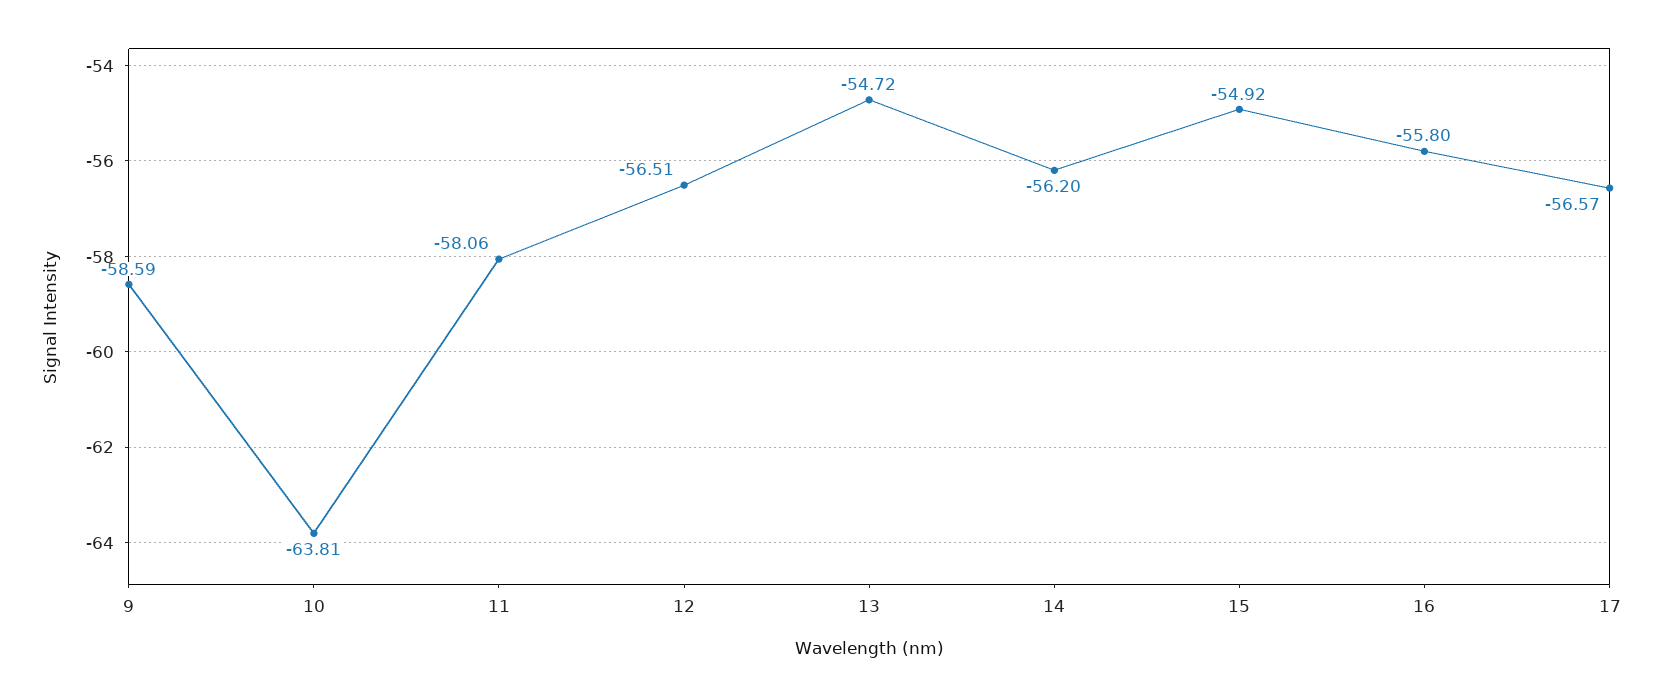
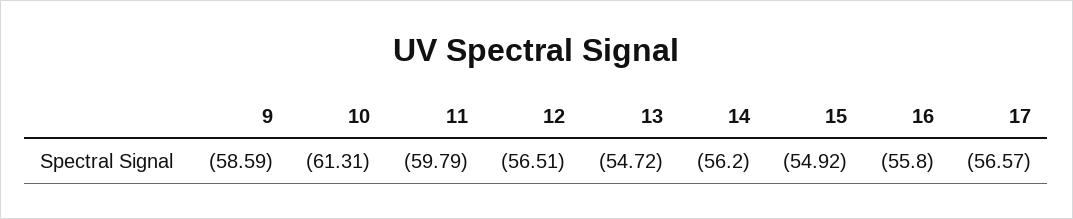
  {
    "9": -58.59,
-   "10": -63.81,
+   "10": -61.31,
-   "11": -58.06,
+   "11": -59.79,
    "12": -56.51,
    "13": -54.72,
    "14": -56.2,
    "15": -54.92,
    "16": -55.8,
    "17": -56.57
  }

